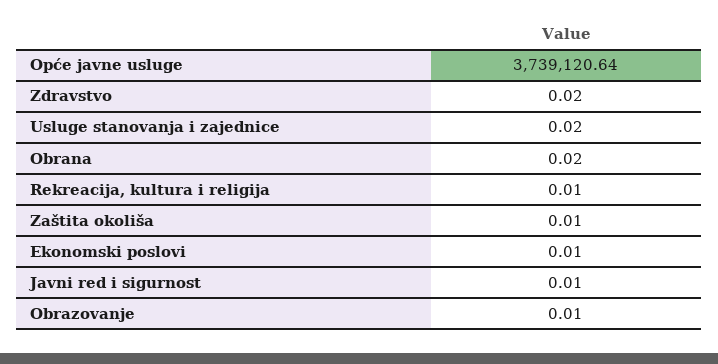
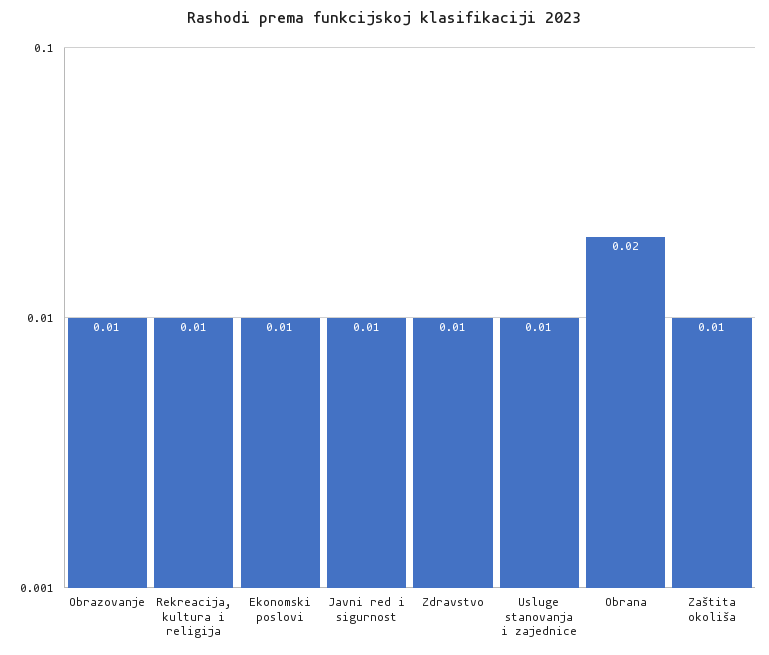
  {
-   "Opće javne usluge": 3739120.64,
-   "Zdravstvo": 0.02,
+   "Zdravstvo": 0.01,
-   "Usluge stanovanja i zajednice": 0.02,
+   "Usluge stanovanja i zajednice": 0.01,
    "Obrana": 0.02,
    "Rekreacija, kultura i religija": 0.01,
    "Zaštita okoliša": 0.01,
    "Ekonomski poslovi": 0.01,
    "Javni red i sigurnost": 0.01,
    "Obrazovanje": 0.01
  }

